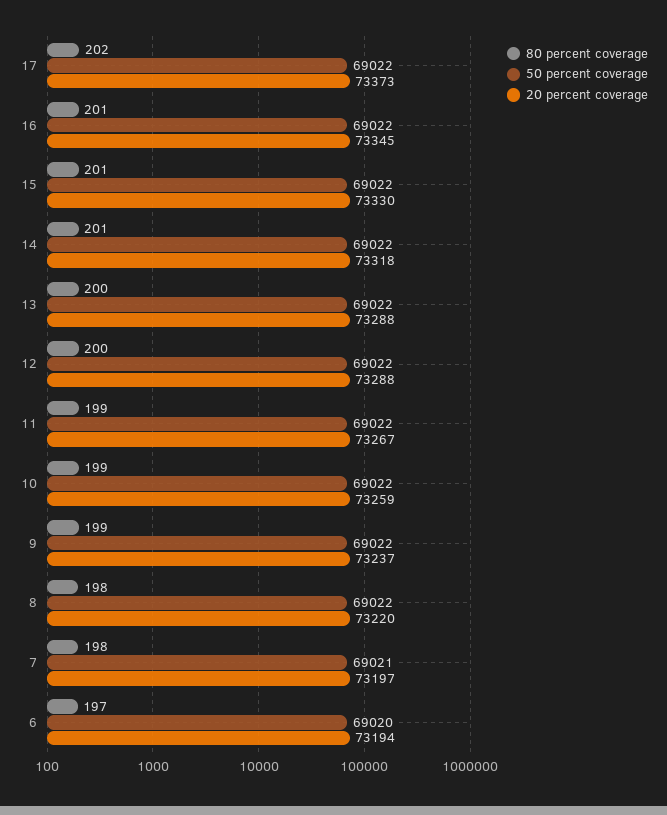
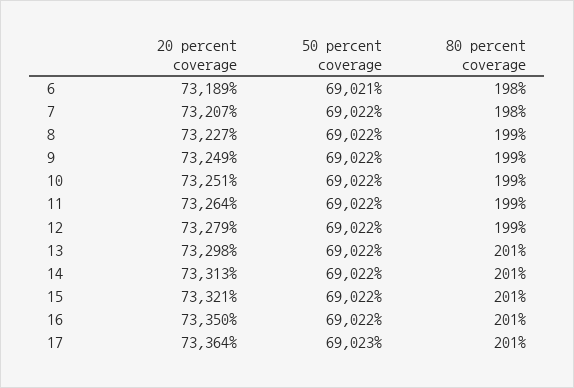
  {
    "80 percent coverage": {
-     "17": 202,
+     "17": 201,
      "16": 201,
      "15": 201,
      "14": 201,
-     "13": 200,
+     "13": 201,
-     "12": 200,
+     "12": 199,
      "11": 199,
      "10": 199,
      "9": 199,
-     "8": 198,
+     "8": 199,
      "7": 198,
-     "6": 197
+     "6": 198
    },
    "50 percent coverage": {
-     "17": 69022,
+     "17": 69023,
      "16": 69022,
      "15": 69022,
      "14": 69022,
      "13": 69022,
      "12": 69022,
      "11": 69022,
      "10": 69022,
      "9": 69022,
      "8": 69022,
-     "7": 69021,
+     "7": 69022,
-     "6": 69020
+     "6": 69021
    },
    "20 percent coverage": {
-     "17": 73373,
+     "17": 73364,
-     "16": 73345,
+     "16": 73350,
-     "15": 73330,
+     "15": 73321,
-     "14": 73318,
+     "14": 73313,
-     "13": 73288,
+     "13": 73298,
-     "12": 73288,
+     "12": 73279,
-     "11": 73267,
+     "11": 73264,
-     "10": 73259,
+     "10": 73251,
-     "9": 73237,
+     "9": 73249,
-     "8": 73220,
+     "8": 73227,
-     "7": 73197,
+     "7": 73207,
-     "6": 73194
+     "6": 73189
    }
  }

